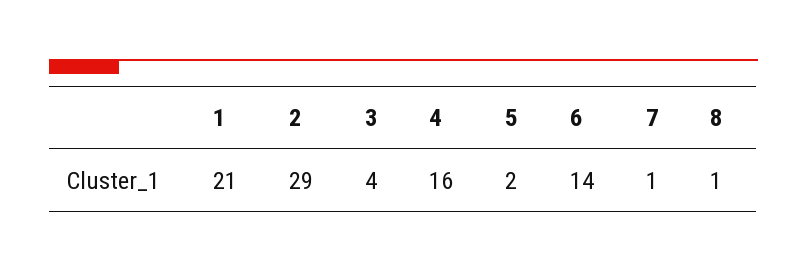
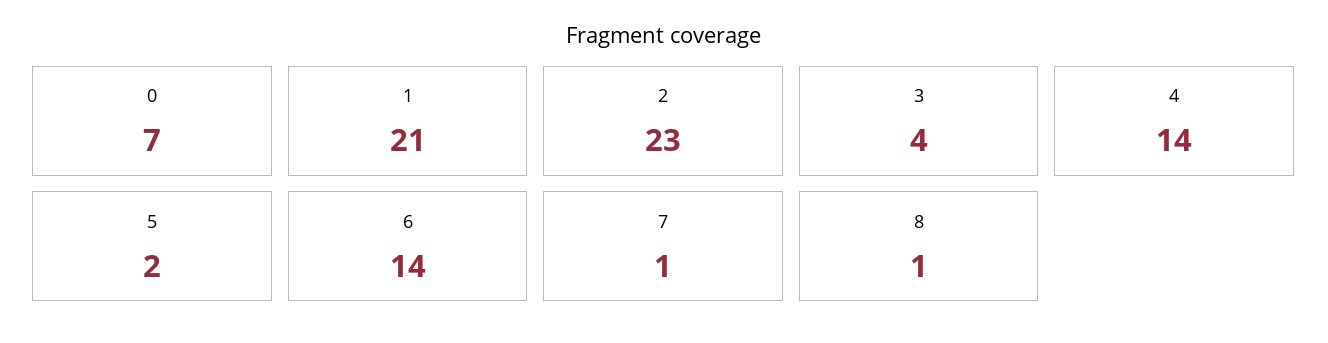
  {
    "1": 21,
-   "2": 29,
+   "2": 23,
    "3": 4,
-   "4": 16,
+   "4": 14,
    "5": 2,
    "6": 14,
    "7": 1,
-   "8": 1
+   "8": 1,
+   "0": 7
  }

